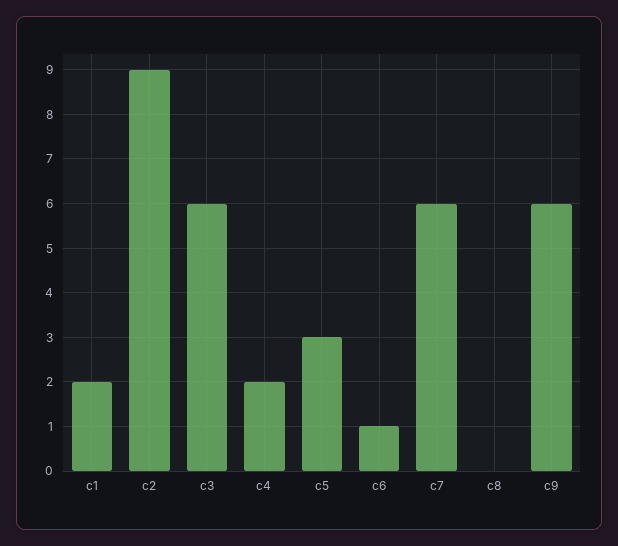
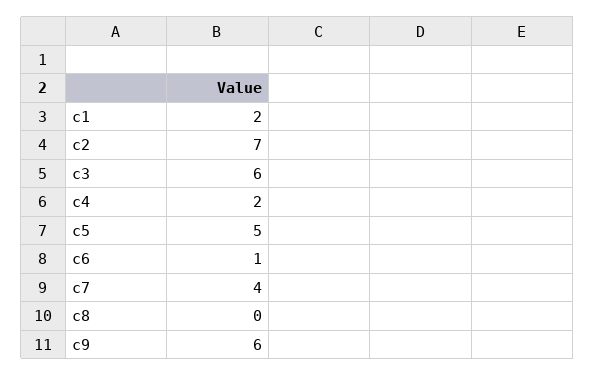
  {
    "c1": 2,
-   "c2": 9,
+   "c2": 7,
    "c3": 6,
    "c4": 2,
-   "c5": 3,
+   "c5": 5,
    "c6": 1,
-   "c7": 6,
+   "c7": 4,
    "c8": 0,
    "c9": 6
  }

